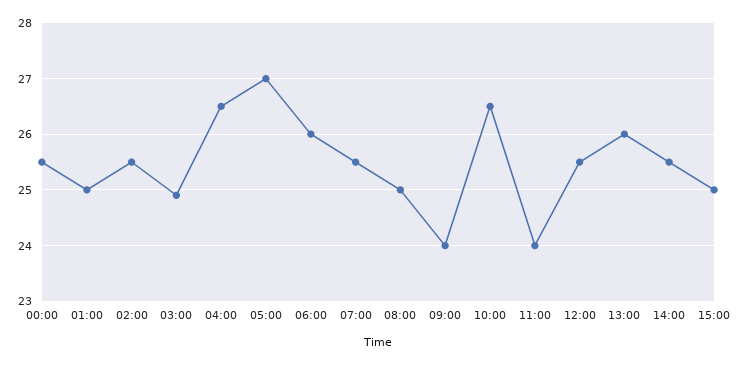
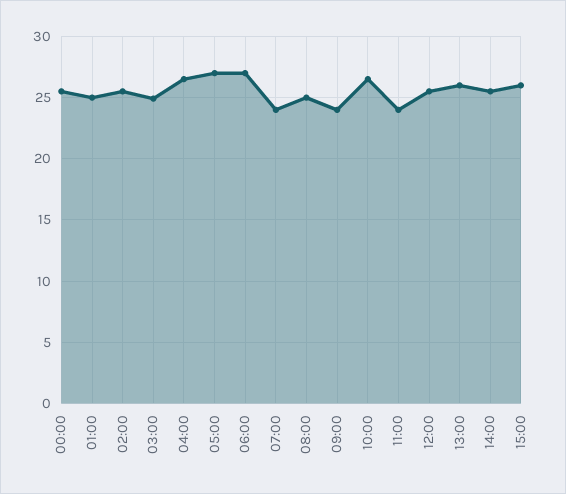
  {
    "00:00": 25.5,
    "01:00": 25,
    "02:00": 25.5,
    "03:00": 25,
    "04:00": 26.5,
    "05:00": 27,
-   "06:00": 26,
+   "06:00": 27,
-   "07:00": 25.5,
+   "07:00": 24,
    "08:00": 25,
    "09:00": 24,
    "10:00": 26.5,
    "11:00": 24,
    "12:00": 25.5,
    "13:00": 26,
    "14:00": 25.5,
-   "15:00": 25
+   "15:00": 26
  }

